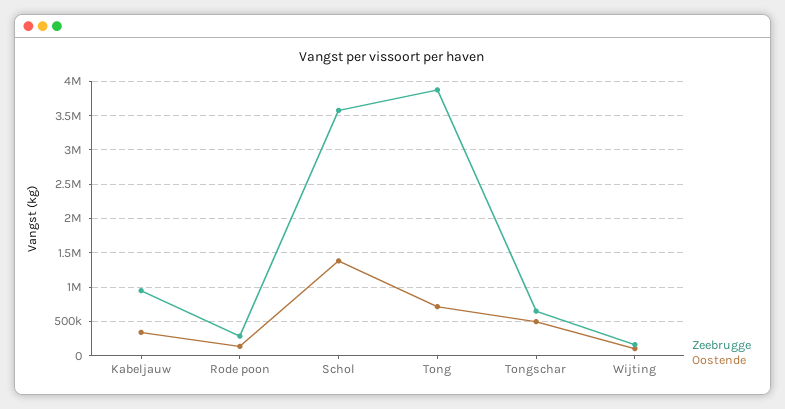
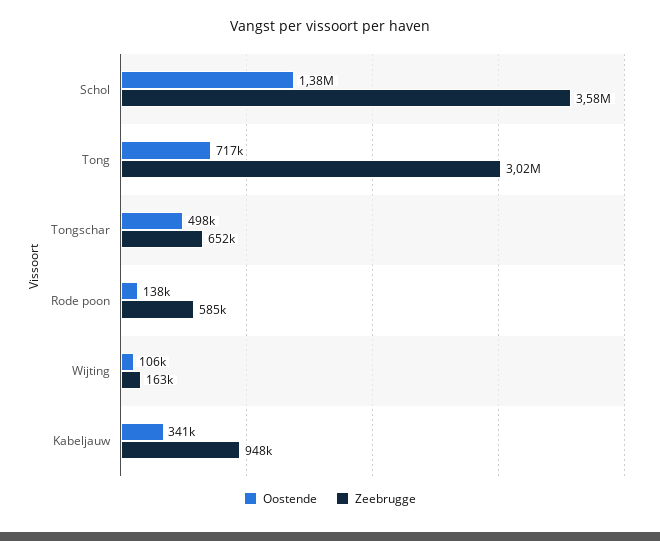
  {
    "Zeebrugge": {
      "Kabeljauw": 948000,
-     "Rode poon": 300000,
+     "Rode poon": 585000,
      "Schol": 3580000,
-     "Tong": 3900000,
+     "Tong": 3020000,
      "Tongschar": 652000,
      "Wijting": 163000
    },
    "Oostende": {
      "Kabeljauw": 341000,
      "Rode poon": 138000,
      "Schol": 1380000,
      "Tong": 717000,
      "Tongschar": 498000,
      "Wijting": 106000
    }
  }

